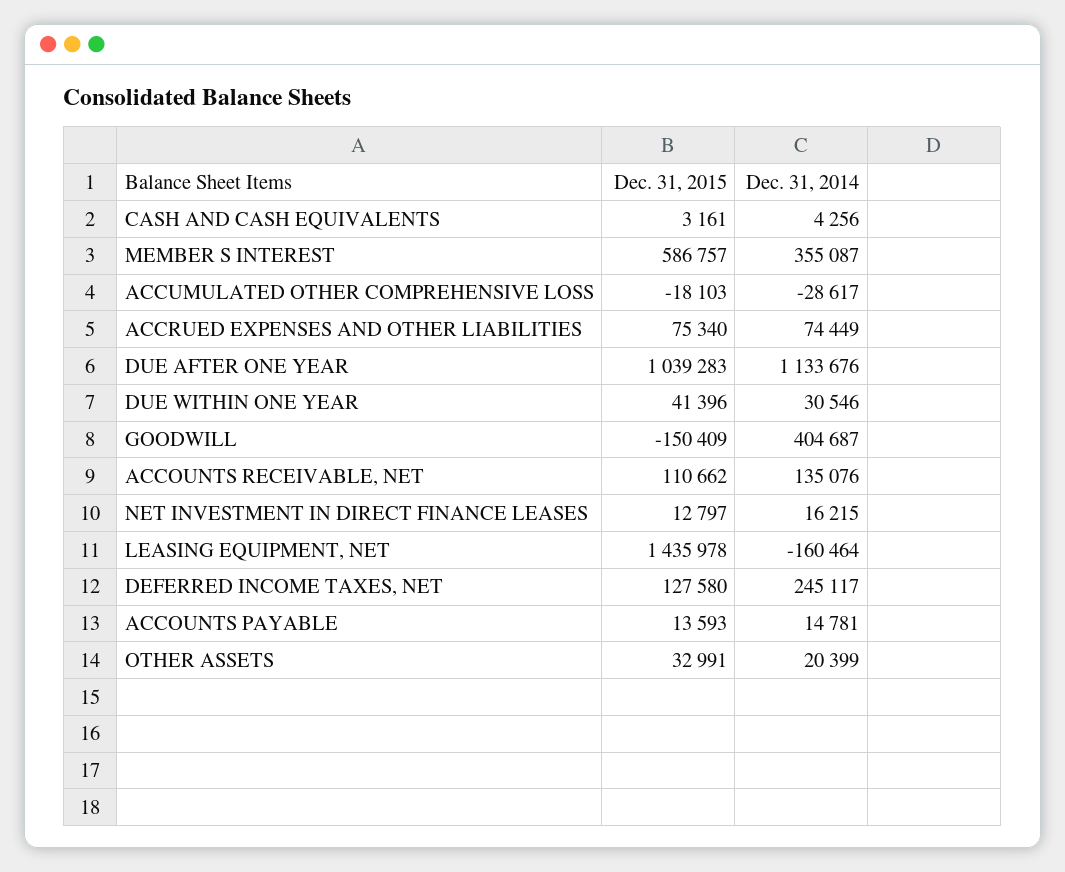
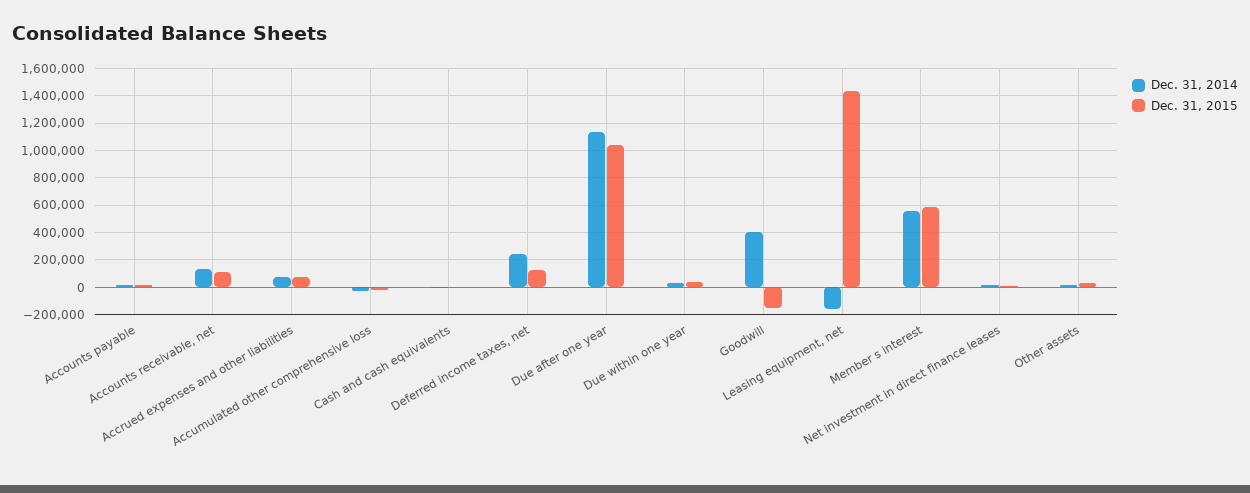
  {
    "Dec. 31, 2015": {
      "CASH AND CASH EQUIVALENTS": 3161,
      "MEMBER S INTEREST": 586757,
      "ACCUMULATED OTHER COMPREHENSIVE LOSS": -18103,
      "ACCRUED EXPENSES AND OTHER LIABILITIES": 75340,
      "DUE AFTER ONE YEAR": 1039283,
      "DUE WITHIN ONE YEAR": 41396,
      "GOODWILL": -150409,
      "ACCOUNTS RECEIVABLE, NET": 110662,
      "NET INVESTMENT IN DIRECT FINANCE LEASES": 12797,
      "LEASING EQUIPMENT, NET": 1435978,
      "DEFERRED INCOME TAXES, NET": 127580,
      "ACCOUNTS PAYABLE": 13593,
      "OTHER ASSETS": 32991
    },
    "Dec. 31, 2014": {
      "CASH AND CASH EQUIVALENTS": 4256,
-     "MEMBER S INTEREST": 355087,
+     "MEMBER S INTEREST": 550000,
      "ACCUMULATED OTHER COMPREHENSIVE LOSS": -28617,
      "ACCRUED EXPENSES AND OTHER LIABILITIES": 74449,
      "DUE AFTER ONE YEAR": 1133676,
      "DUE WITHIN ONE YEAR": 30546,
      "GOODWILL": 404687,
      "ACCOUNTS RECEIVABLE, NET": 135076,
      "NET INVESTMENT IN DIRECT FINANCE LEASES": 16215,
      "LEASING EQUIPMENT, NET": -160464,
      "DEFERRED INCOME TAXES, NET": 245117,
      "ACCOUNTS PAYABLE": 14781,
      "OTHER ASSETS": 20399
    }
  }

